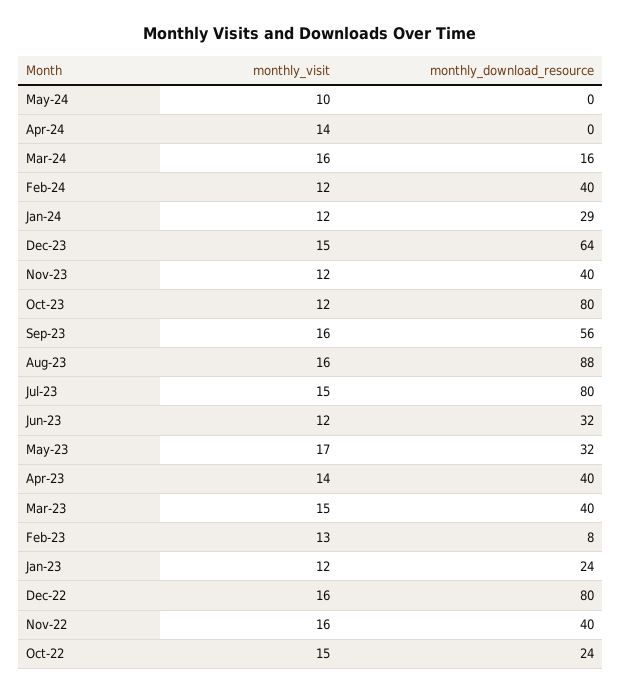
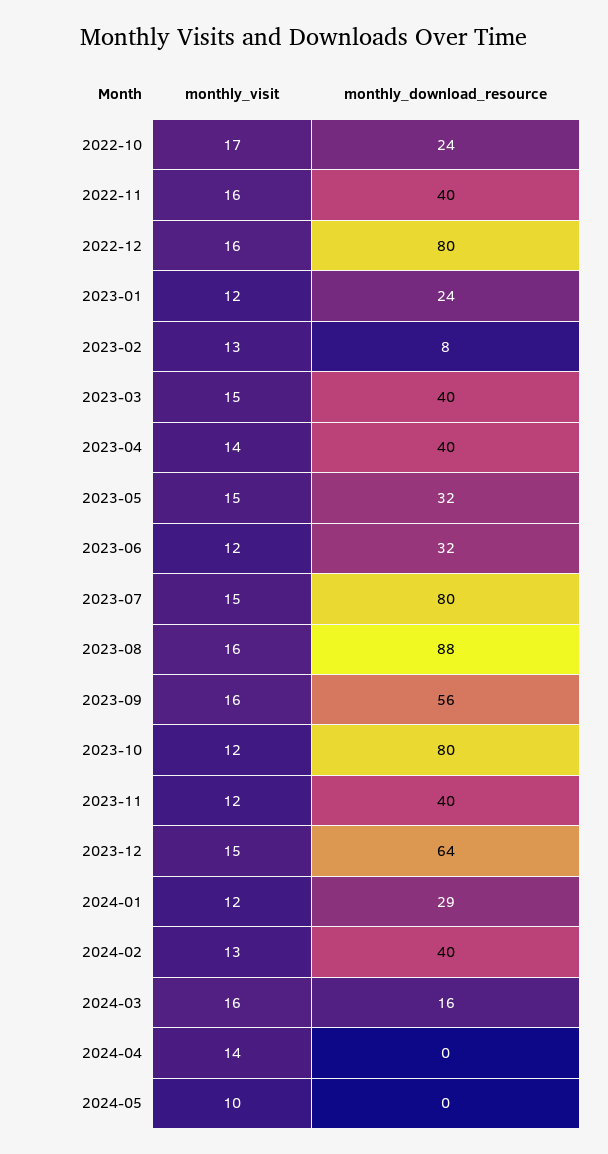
  {
    "monthly_visit": {
      "May-24": 10,
      "Apr-24": 14,
      "Mar-24": 16,
-     "Feb-24": 12,
+     "Feb-24": 13,
      "Jan-24": 12,
      "Dec-23": 15,
      "Nov-23": 12,
      "Oct-23": 12,
      "Sep-23": 16,
      "Aug-23": 16,
      "Jul-23": 15,
      "Jun-23": 12,
-     "May-23": 17,
+     "May-23": 15,
      "Apr-23": 14,
      "Mar-23": 15,
      "Feb-23": 13,
      "Jan-23": 12,
      "Dec-22": 16,
      "Nov-22": 16,
-     "Oct-22": 15
+     "Oct-22": 17
    },
    "monthly_download_resource": {
      "May-24": 0,
      "Apr-24": 0,
      "Mar-24": 16,
      "Feb-24": 40,
      "Jan-24": 29,
      "Dec-23": 64,
      "Nov-23": 40,
      "Oct-23": 80,
      "Sep-23": 56,
      "Aug-23": 88,
      "Jul-23": 80,
      "Jun-23": 32,
      "May-23": 32,
      "Apr-23": 40,
      "Mar-23": 40,
      "Feb-23": 8,
      "Jan-23": 24,
      "Dec-22": 80,
      "Nov-22": 40,
      "Oct-22": 24
    }
  }

